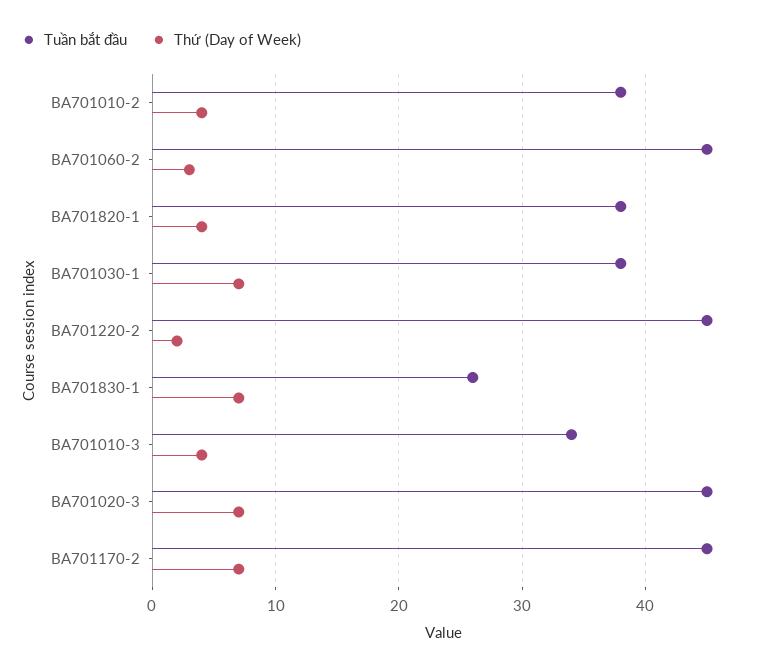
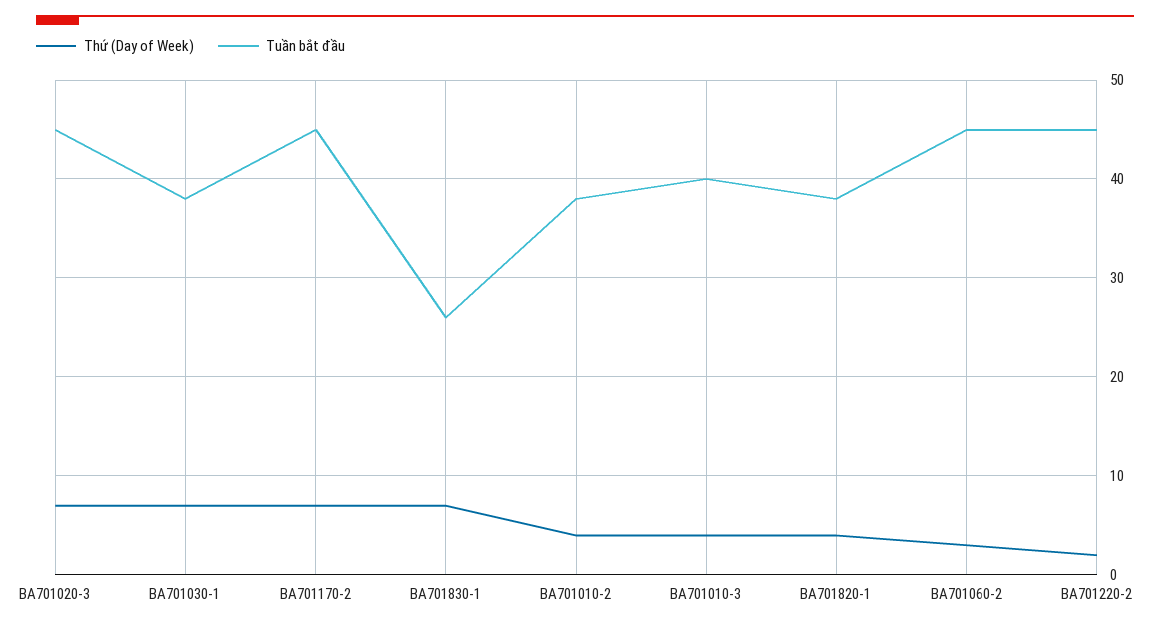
  {
    "Tuần bắt đầu": {
      "BA701010-2": 38,
      "BA701060-2": 45,
      "BA701820-1": 38,
      "BA701030-1": 38,
      "BA701220-2": 45,
      "BA701830-1": 26,
-     "BA701010-3": 34,
+     "BA701010-3": 40,
      "BA701020-3": 45,
      "BA701170-2": 45
    },
    "Thứ (Day of Week)": {
      "BA701010-2": 4,
      "BA701060-2": 3,
      "BA701820-1": 4,
      "BA701030-1": 7,
      "BA701220-2": 2,
      "BA701830-1": 7,
      "BA701010-3": 4,
      "BA701020-3": 7,
      "BA701170-2": 7
    }
  }

